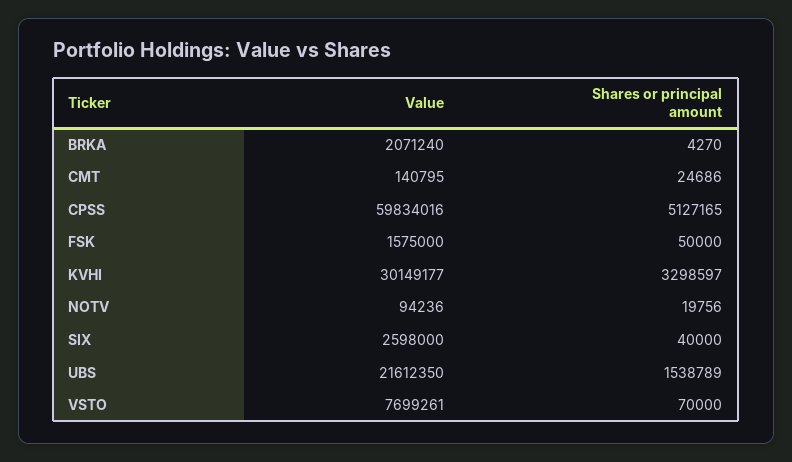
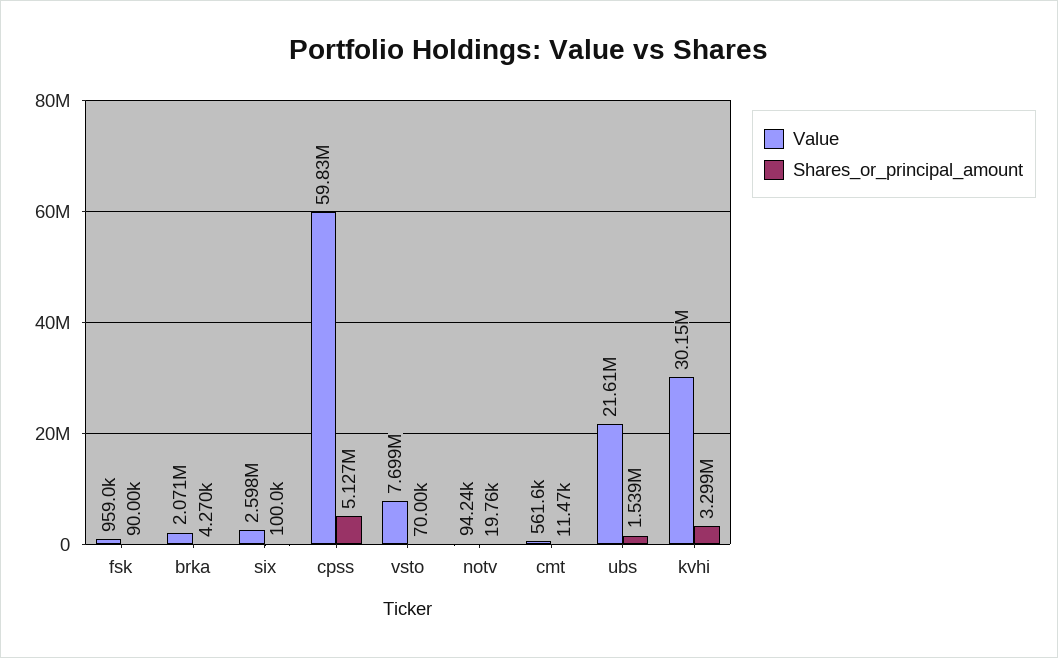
  {
    "Value": {
      "BRKA": 2071240,
-     "CMT": 140795,
+     "CMT": 561600,
      "CPSS": 59834016,
-     "FSK": 1575000,
+     "FSK": 959000,
      "KVHI": 30149177,
      "NOTV": 94236,
      "SIX": 2598000,
      "UBS": 21612350,
      "VSTO": 7699261
    },
    "Shares or principal amount": {
      "BRKA": 4270,
-     "CMT": 24686,
+     "CMT": 11470,
      "CPSS": 5127165,
-     "FSK": 50000,
+     "FSK": 90000,
      "KVHI": 3298597,
      "NOTV": 19756,
-     "SIX": 40000,
+     "SIX": 100000,
      "UBS": 1538789,
      "VSTO": 70000
    }
  }

